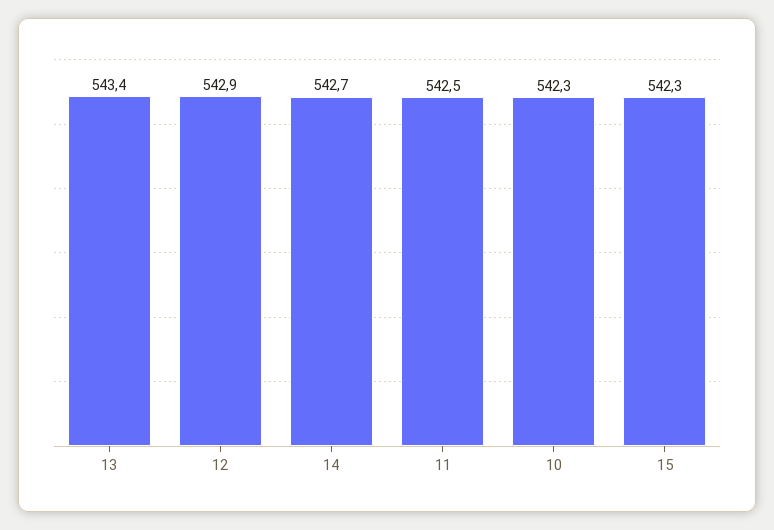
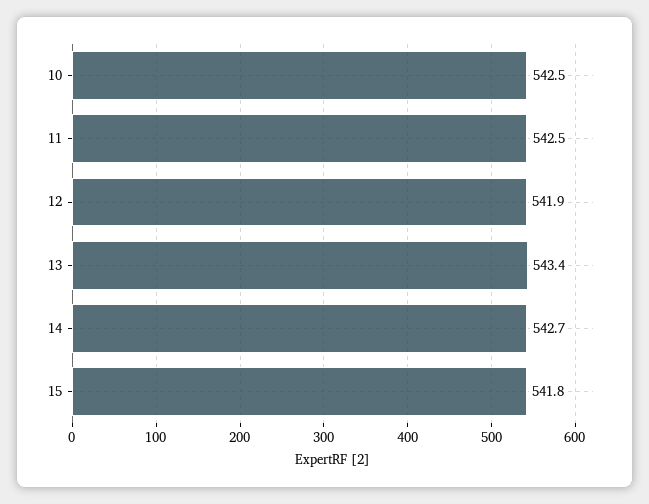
  {
    "13": 543.4,
-   "12": 542.9,
+   "12": 541.9,
    "14": 542.7,
    "11": 542.5,
-   "10": 542.3,
+   "10": 542.5,
-   "15": 542.3
+   "15": 541.8
  }

